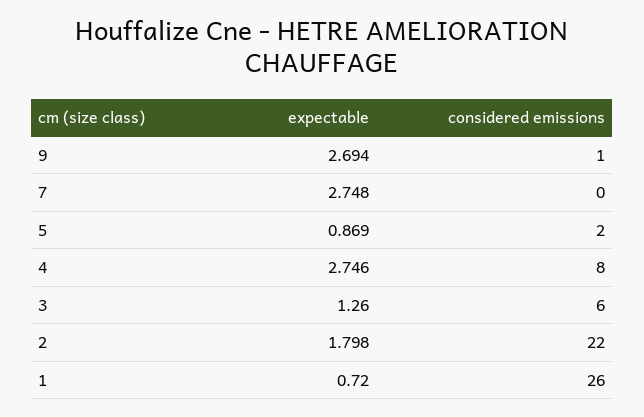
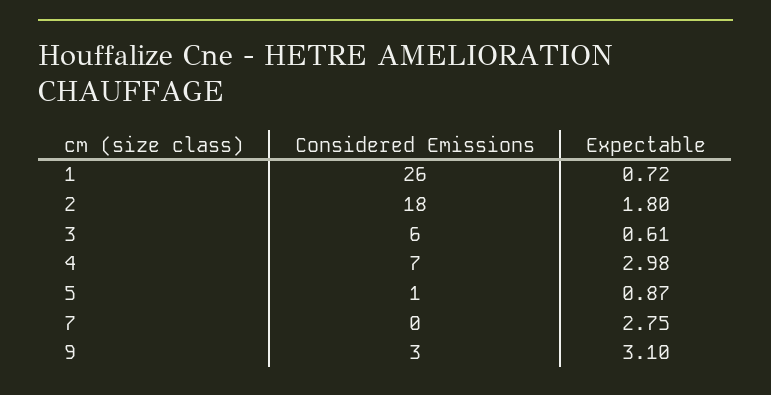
  {
    "expectable": {
-     "9": 2.694,
+     "9": 3.1,
      "7": 2.748,
      "5": 0.869,
-     "4": 2.746,
+     "4": 2.98,
-     "3": 1.26,
+     "3": 0.61,
      "2": 1.798,
      "1": 0.72
    },
    "considered emissions": {
-     "9": 1,
+     "9": 3,
      "7": 0,
-     "5": 2,
+     "5": 1,
-     "4": 8,
+     "4": 7,
      "3": 6,
-     "2": 22,
+     "2": 18,
      "1": 26
    }
  }

